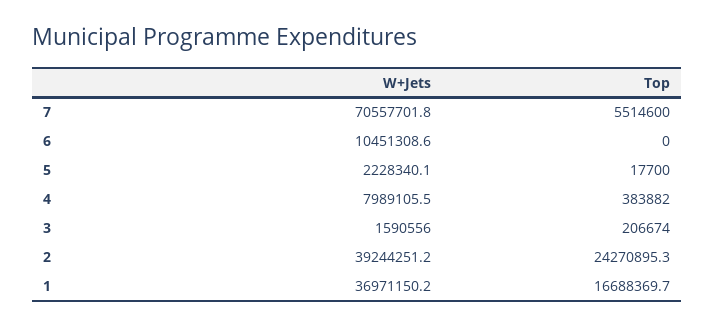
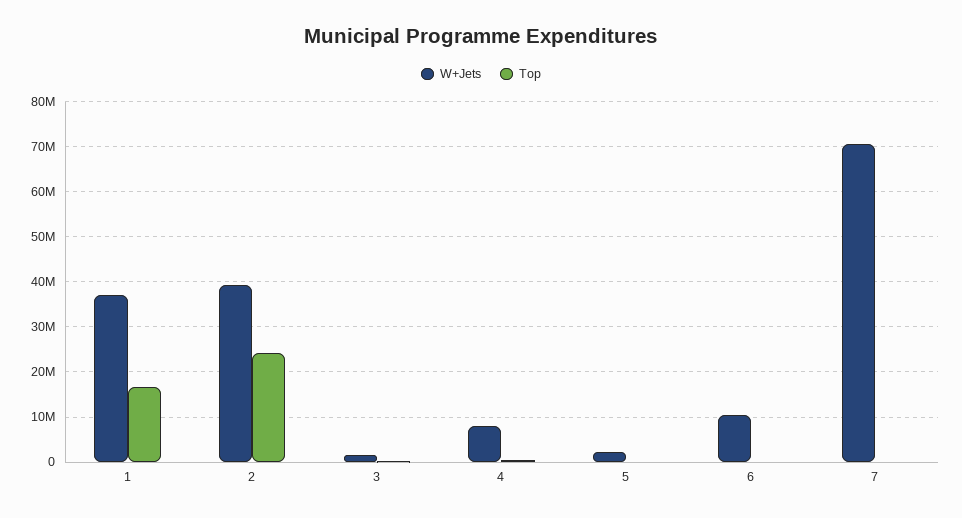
  {
    "W+Jets": {
      "7": 70557701.8,
      "6": 10451308.6,
      "5": 2228340.1,
      "4": 7989105.5,
      "3": 1590556,
      "2": 39244251.2,
      "1": 36971150.2
    },
    "Top": {
-     "7": 5514600,
+     "7": 0,
      "6": 0,
      "5": 17700,
      "4": 383882,
      "3": 206674,
      "2": 24270895.3,
      "1": 16688369.7
    }
  }

